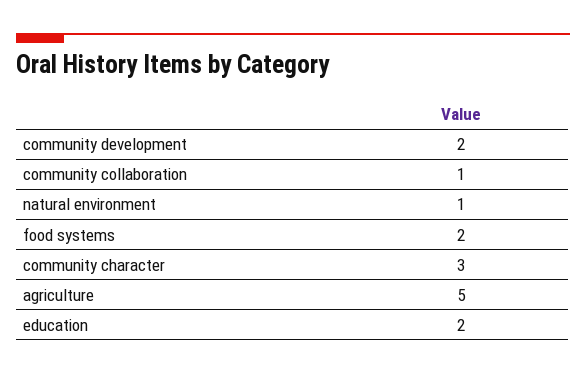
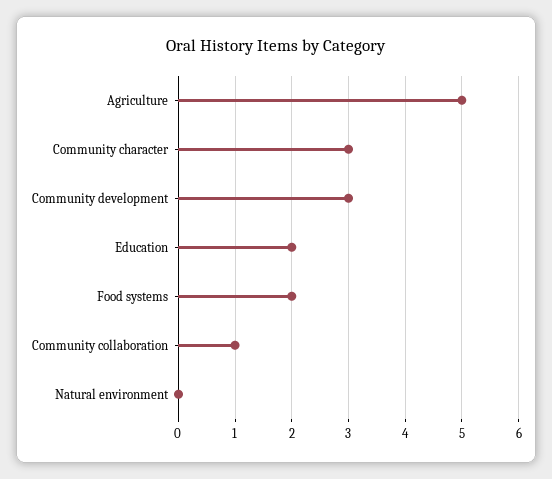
  {
-   "community development": 2,
+   "community development": 3,
    "community collaboration": 1,
-   "natural environment": 1,
+   "natural environment": 0,
    "food systems": 2,
    "community character": 3,
    "agriculture": 5,
    "education": 2
  }

